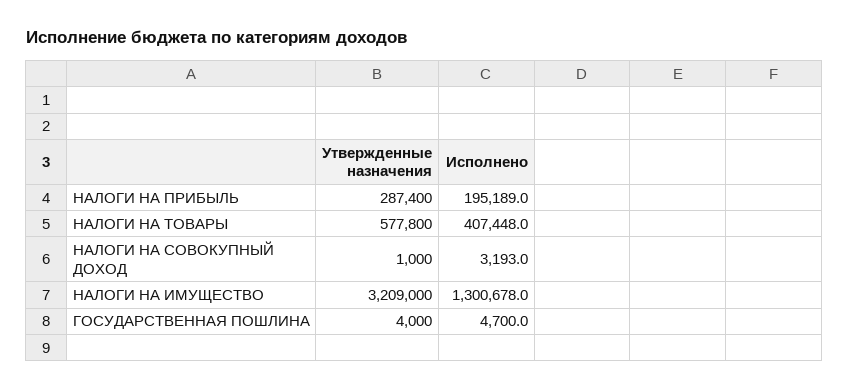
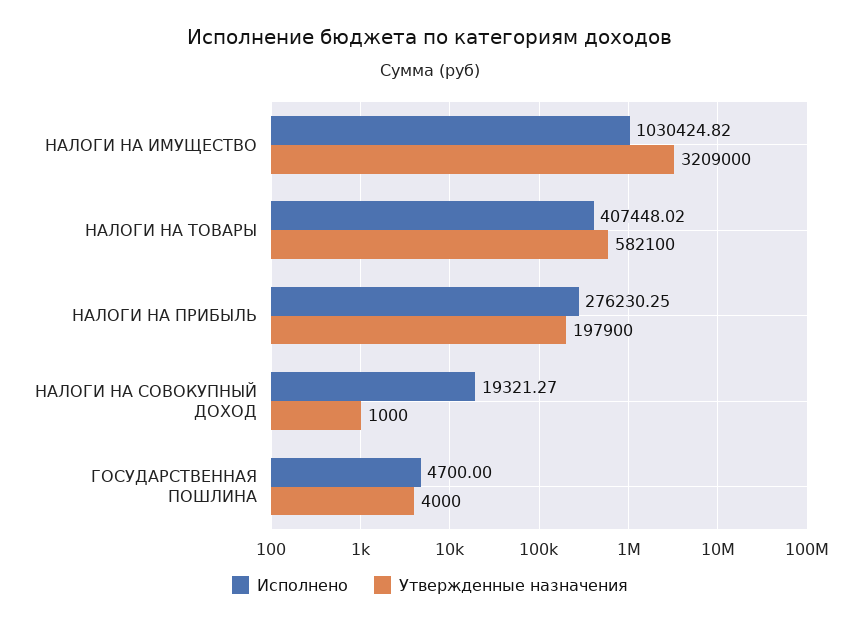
  {
    "Утвержденные назначения": {
-     "НАЛОГИ НА ПРИБЫЛЬ": 287400,
+     "НАЛОГИ НА ПРИБЫЛЬ": 197900,
-     "НАЛОГИ НА ТОВАРЫ": 577800,
+     "НАЛОГИ НА ТОВАРЫ": 582100,
      "НАЛОГИ НА СОВОКУПНЫЙ ДОХОД": 1000,
      "НАЛОГИ НА ИМУЩЕСТВО": 3209000,
      "ГОСУДАРСТВЕННАЯ ПОШЛИНА": 4000
    },
    "Исполнено": {
-     "НАЛОГИ НА ПРИБЫЛЬ": 195189,
+     "НАЛОГИ НА ПРИБЫЛЬ": 276230.25,
      "НАЛОГИ НА ТОВАРЫ": 407448.02,
-     "НАЛОГИ НА СОВОКУПНЫЙ ДОХОД": 3193,
+     "НАЛОГИ НА СОВОКУПНЫЙ ДОХОД": 19321.27,
-     "НАЛОГИ НА ИМУЩЕСТВО": 1300678,
+     "НАЛОГИ НА ИМУЩЕСТВО": 1030424.82,
      "ГОСУДАРСТВЕННАЯ ПОШЛИНА": 4700
    }
  }

